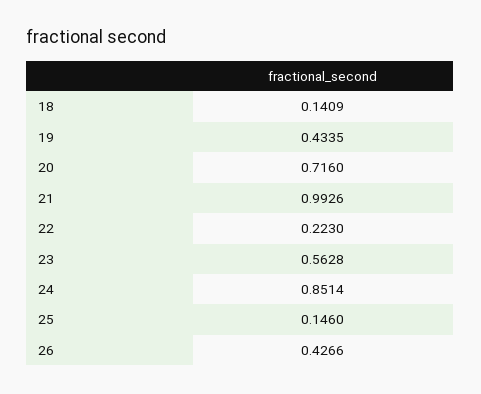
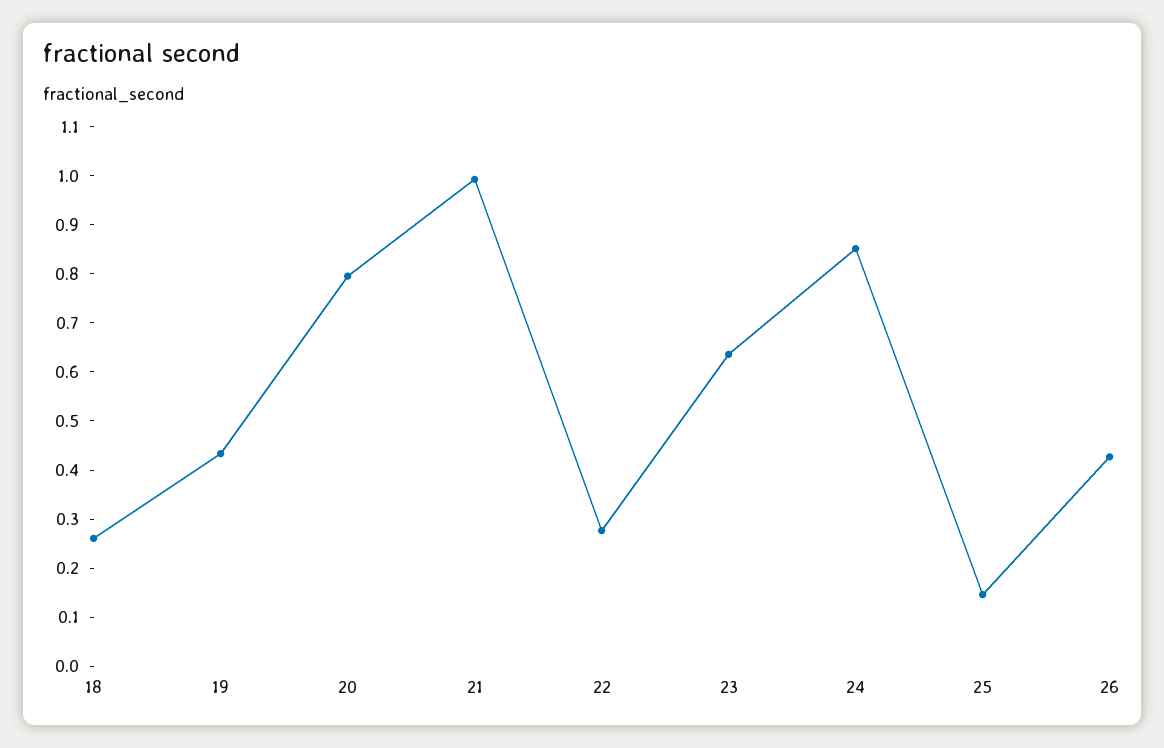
  {
-   "18": 0.1409,
+   "18": 0.26,
    "19": 0.4335,
-   "20": 0.716,
+   "20": 0.8,
    "21": 0.9926,
-   "22": 0.223,
+   "22": 0.28,
-   "23": 0.5628,
+   "23": 0.64,
    "24": 0.8514,
    "25": 0.146,
    "26": 0.4266
  }

